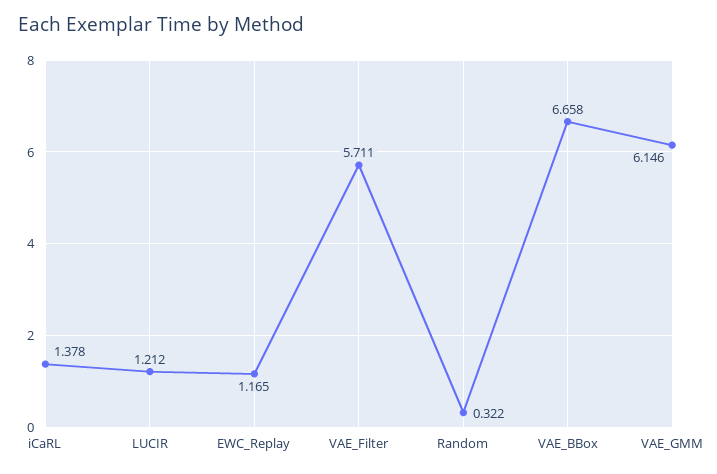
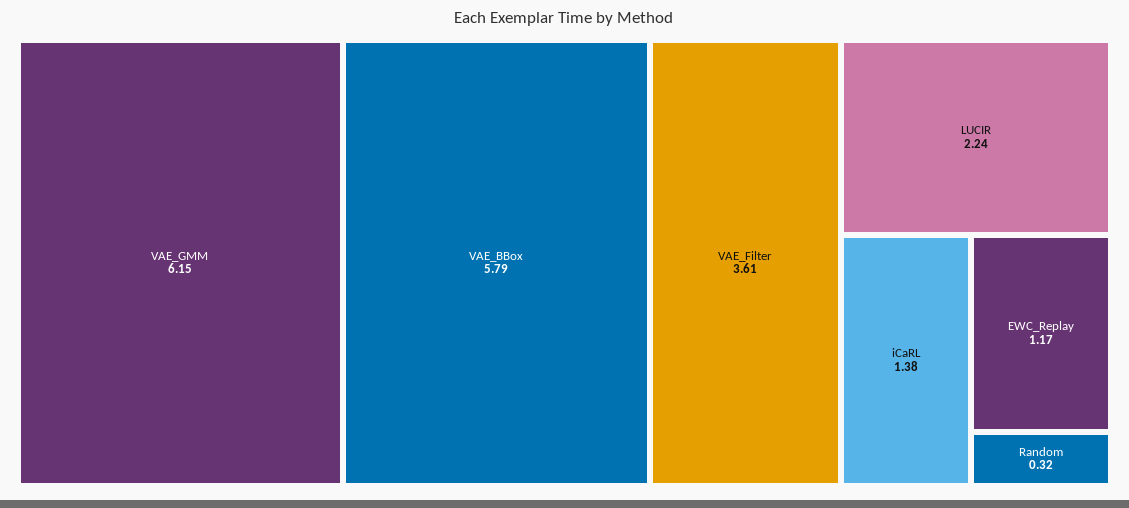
  {
    "iCaRL": 1.378,
-   "LUCIR": 1.212,
+   "LUCIR": 2.24,
    "EWC_Replay": 1.165,
-   "VAE_Filter": 5.711,
+   "VAE_Filter": 3.61,
    "Random": 0.322,
-   "VAE_BBox": 6.658,
+   "VAE_BBox": 5.79,
    "VAE_GMM": 6.146
  }

